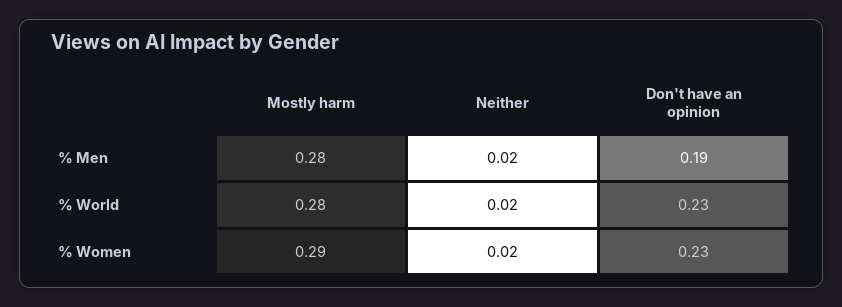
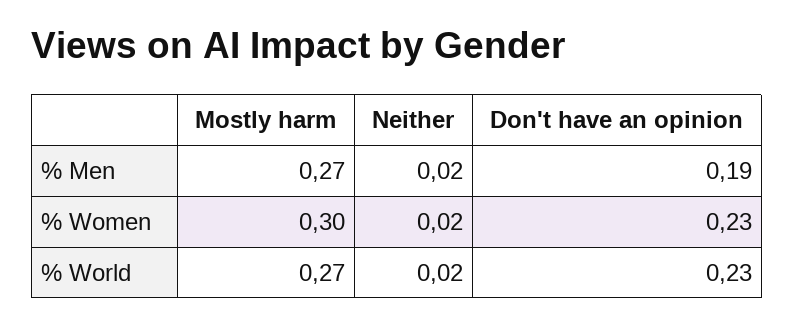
  {
    "Mostly harm": {
-     "% Men": 0.28,
+     "% Men": 0.27,
-     "% World": 0.28,
+     "% World": 0.27,
-     "% Women": 0.29
+     "% Women": 0.3
    },
    "Neither": {
      "% Men": 0.02,
      "% World": 0.02,
      "% Women": 0.02
    },
    "Don't have an opinion": {
      "% Men": 0.19,
      "% World": 0.23,
      "% Women": 0.23
    }
  }

